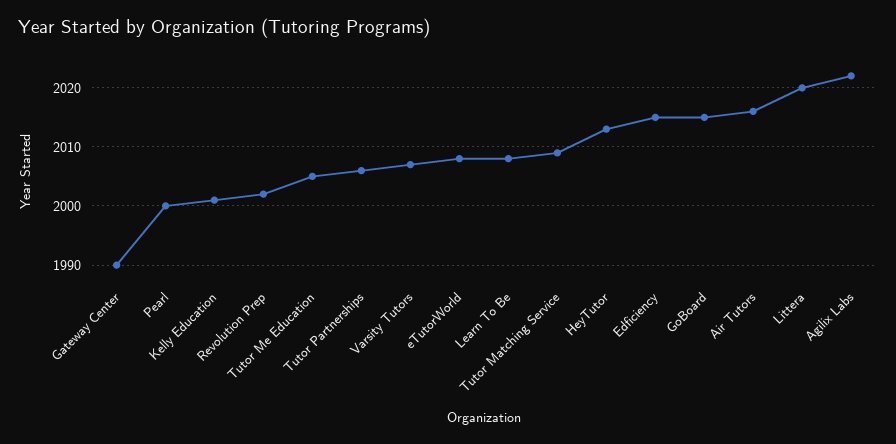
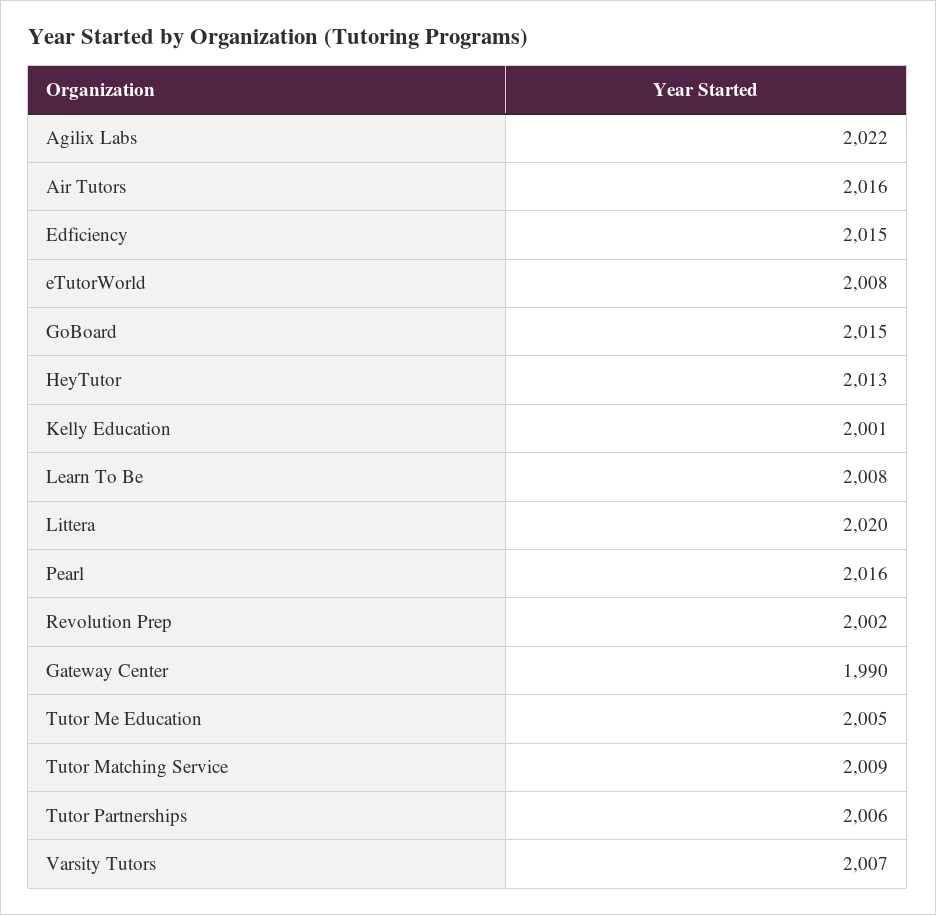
  {
    "Gateway Center": 1990,
-   "Pearl": 2000,
+   "Pearl": 2016,
    "Kelly Education": 2001,
    "Revolution Prep": 2002,
    "Tutor Me Education": 2005,
    "Tutor Partnerships": 2006,
    "Varsity Tutors": 2007,
    "eTutorWorld": 2008,
    "Learn To Be": 2008,
    "Tutor Matching Service": 2009,
    "HeyTutor": 2013,
    "Edficiency": 2015,
    "GoBoard": 2015,
    "Air Tutors": 2016,
    "Littera": 2020,
    "Agilix Labs": 2022
  }

